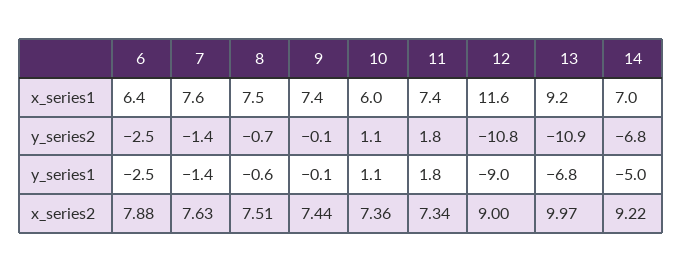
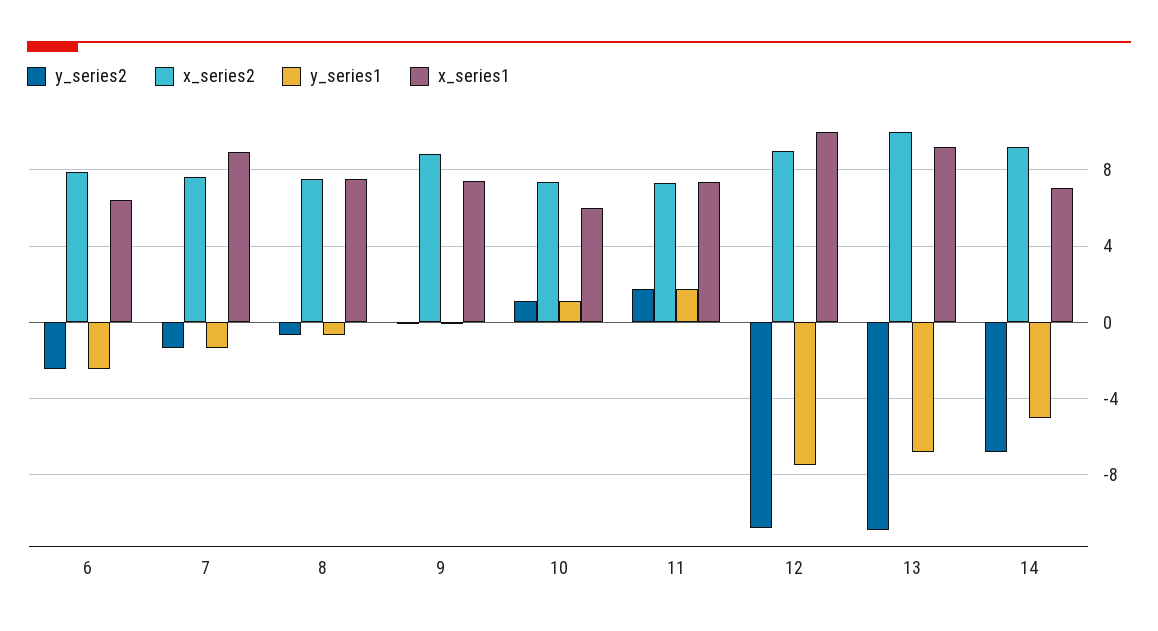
  {
    "x_series1": {
      "6": 6.4,
-     "7": 7.6,
+     "7": 9,
      "8": 7.5,
      "9": 7.4,
      "10": 6,
      "11": 7.4,
-     "12": 11.6,
+     "12": 10,
      "13": 9.2,
      "14": 7
    },
    "y_series2": {
      "6": -2.5,
      "7": -1.4,
      "8": -0.7,
      "9": -0.1,
      "10": 1.1,
      "11": 1.8,
      "12": -10.8,
      "13": -10.9,
      "14": -6.8
    },
    "y_series1": {
      "6": -2.5,
      "7": -1.4,
      "8": -0.6,
      "9": -0.1,
      "10": 1.1,
      "11": 1.8,
-     "12": -9,
+     "12": -7.5,
      "13": -6.8,
      "14": -5
    },
    "x_series2": {
      "6": 7.88,
      "7": 7.63,
      "8": 7.51,
-     "9": 7.44,
+     "9": 9,
      "10": 7.36,
      "11": 7.34,
      "12": 9,
      "13": 9.97,
      "14": 9.22
    }
  }

